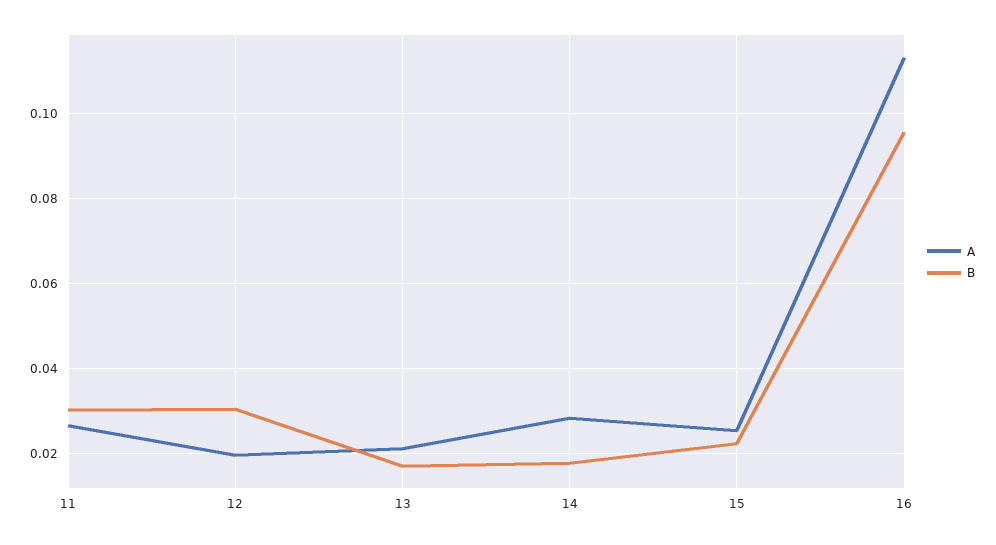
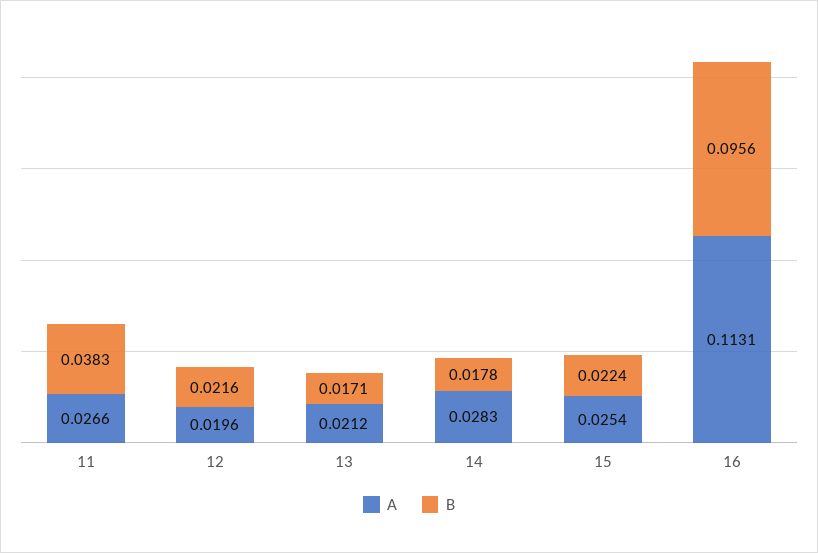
  {
    "A": {
      "11": 0.0266,
      "12": 0.0196,
      "13": 0.0212,
      "14": 0.0283,
      "15": 0.0254,
      "16": 0.1131
    },
    "B": {
-     "11": 0.03,
+     "11": 0.0383,
-     "12": 0.03,
+     "12": 0.0216,
      "13": 0.0171,
      "14": 0.0178,
      "15": 0.0224,
      "16": 0.0956
    }
  }

